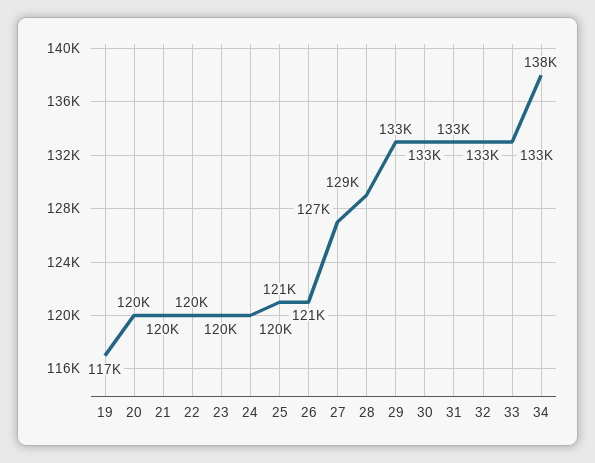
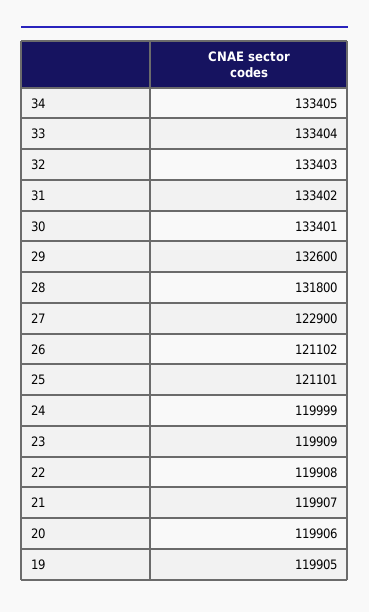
  {
-   "19": 117000,
+   "19": 119905,
    "20": 119906,
    "21": 119907,
    "22": 119908,
    "23": 119909,
    "24": 119999,
    "25": 121101,
    "26": 121102,
-   "27": 127000,
+   "27": 122900,
-   "28": 129000,
+   "28": 131800,
    "29": 132600,
    "30": 133401,
    "31": 133402,
    "32": 133403,
    "33": 133404,
-   "34": 138000
+   "34": 133405
  }

